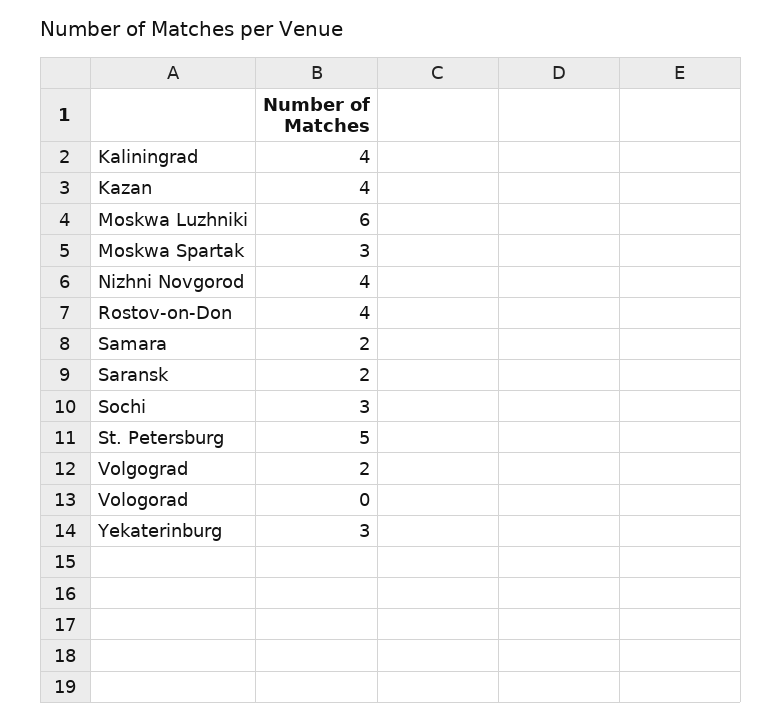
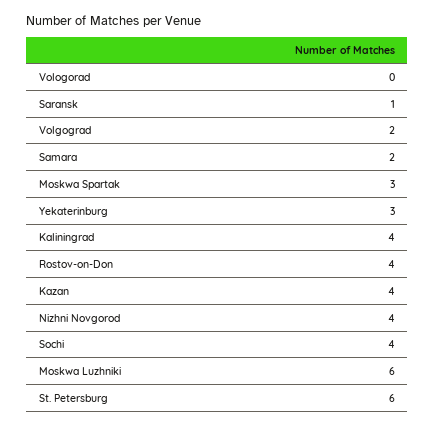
  {
    "Kaliningrad": 4,
    "Kazan": 4,
    "Moskwa Luzhniki": 6,
    "Moskwa Spartak": 3,
    "Nizhni Novgorod": 4,
    "Rostov-on-Don": 4,
    "Samara": 2,
-   "Saransk": 2,
+   "Saransk": 1,
-   "Sochi": 3,
+   "Sochi": 4,
-   "St. Petersburg": 5,
+   "St. Petersburg": 6,
    "Volgograd": 2,
    "Vologorad": 0,
    "Yekaterinburg": 3
  }

